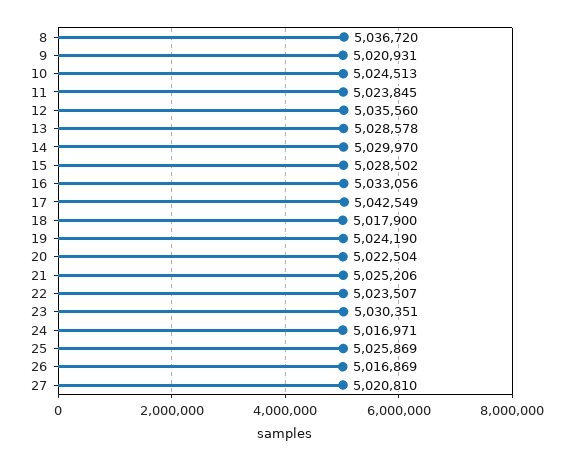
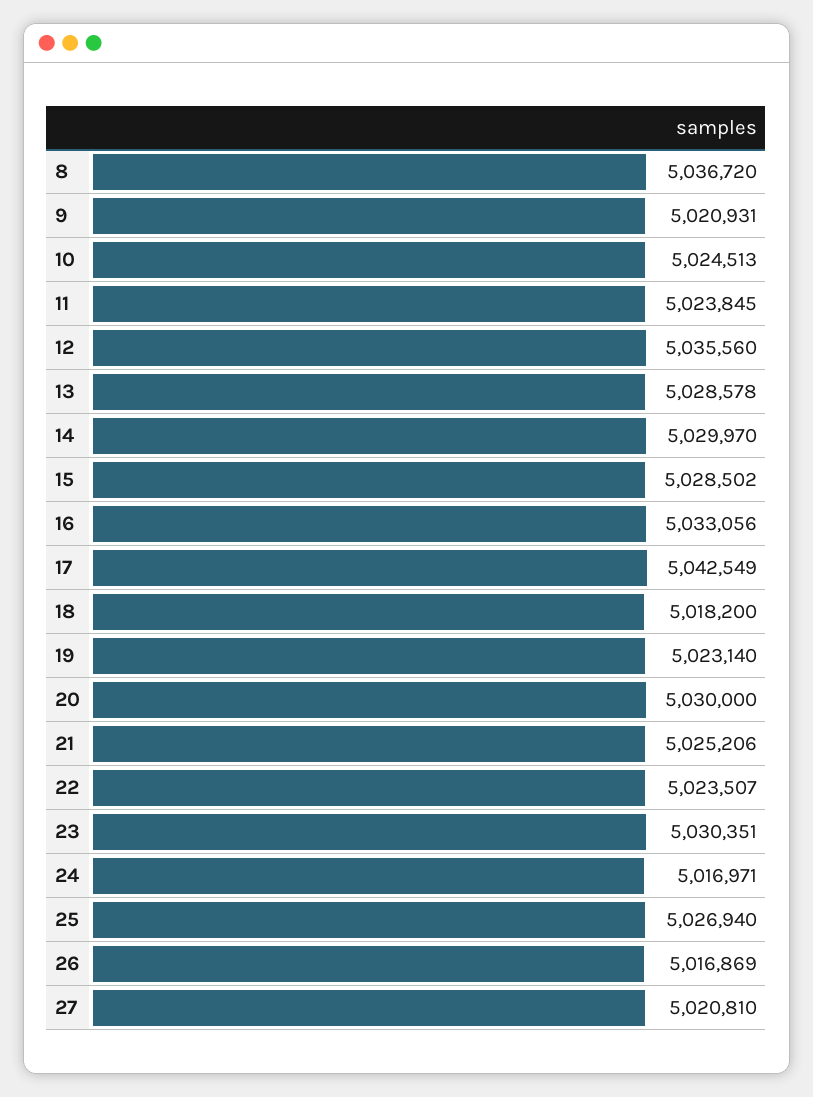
  {
    "8": 5036720,
    "9": 5020931,
    "10": 5024513,
    "11": 5023845,
    "12": 5035560,
    "13": 5028578,
    "14": 5029970,
    "15": 5028502,
    "16": 5033056,
    "17": 5042549,
-   "18": 5017900,
+   "18": 5018200,
-   "19": 5024190,
+   "19": 5023140,
-   "20": 5022504,
+   "20": 5030000,
    "21": 5025206,
    "22": 5023507,
    "23": 5030351,
    "24": 5016971,
-   "25": 5025869,
+   "25": 5026940,
    "26": 5016869,
    "27": 5020810
  }

